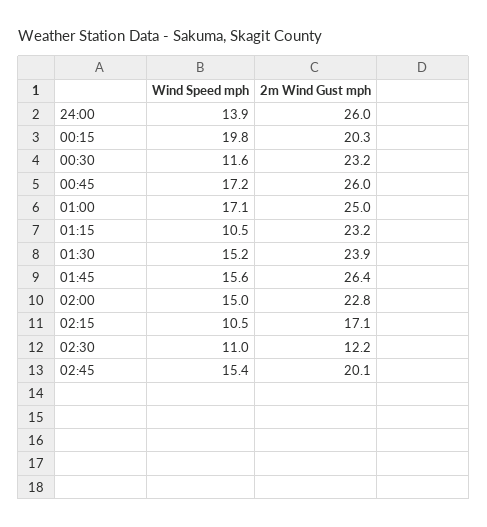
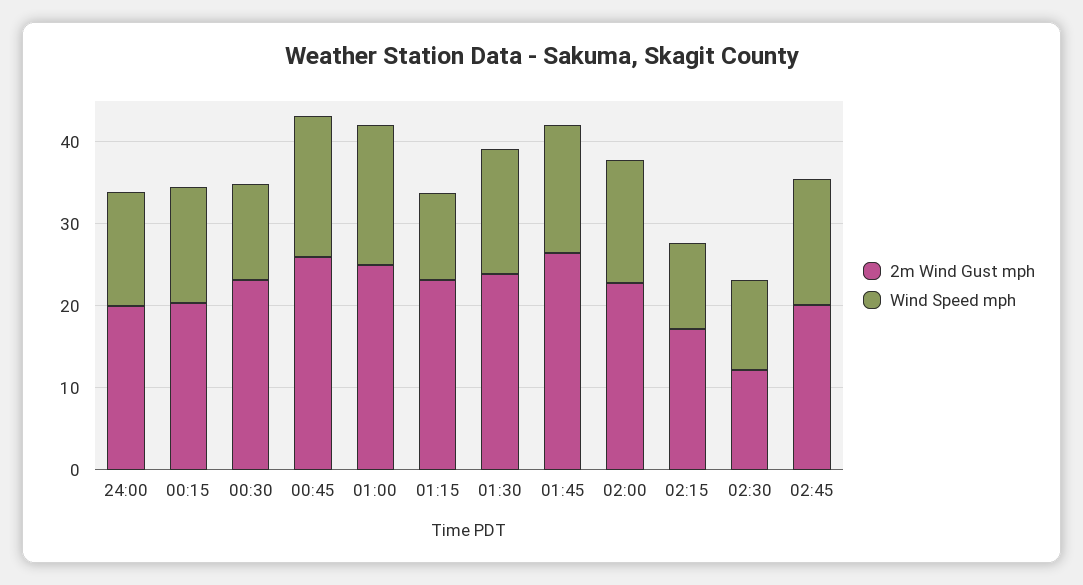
  {
    "Wind Speed mph": {
      "24:00": 13.9,
-     "00:15": 19.8,
+     "00:15": 14,
      "00:30": 11.6,
      "00:45": 17.2,
      "01:00": 17.1,
      "01:15": 10.5,
      "01:30": 15.2,
      "01:45": 15.6,
      "02:00": 15,
      "02:15": 10.5,
      "02:30": 11,
      "02:45": 15.4
    },
    "2m Wind Gust mph": {
-     "24:00": 26,
+     "24:00": 20,
      "00:15": 20.3,
      "00:30": 23.2,
      "00:45": 26,
      "01:00": 25,
      "01:15": 23.2,
      "01:30": 23.9,
      "01:45": 26.4,
      "02:00": 22.8,
      "02:15": 17.1,
      "02:30": 12.2,
      "02:45": 20.1
    }
  }

